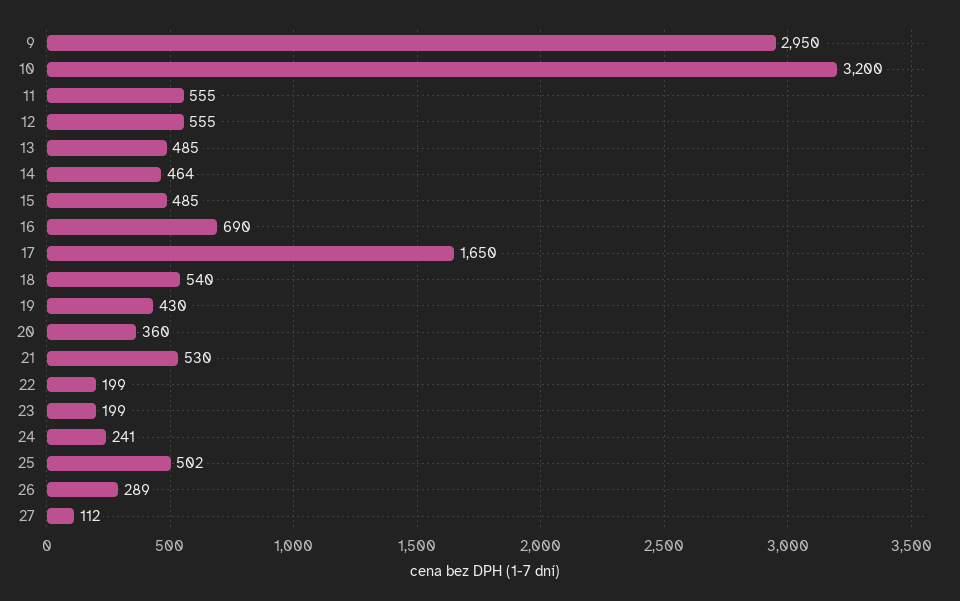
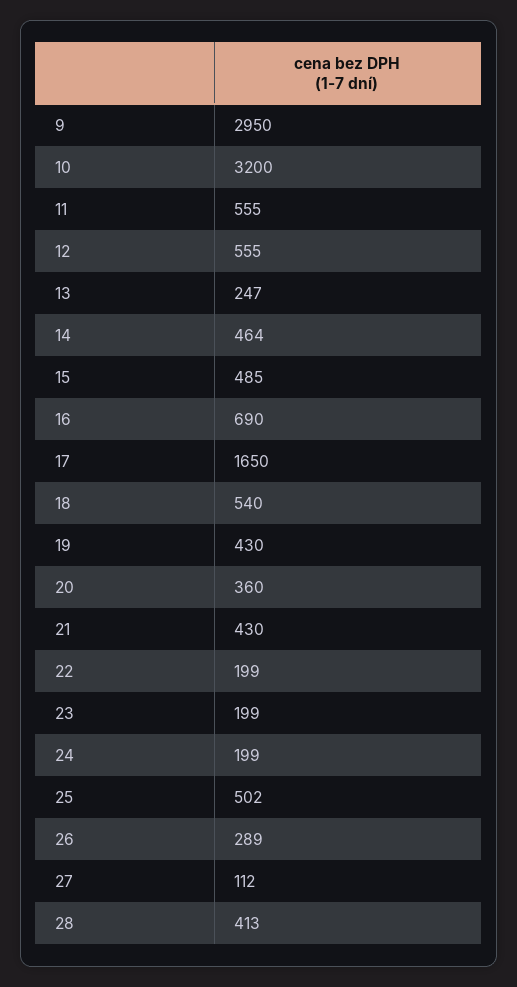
  {
    "9": 2950,
    "10": 3200,
    "11": 555,
    "12": 555,
-   "13": 485,
+   "13": 247,
    "14": 464,
    "15": 485,
    "16": 690,
    "17": 1650,
    "18": 540,
    "19": 430,
    "20": 360,
-   "21": 530,
+   "21": 430,
    "22": 199,
    "23": 199,
-   "24": 241,
+   "24": 199,
    "25": 502,
    "26": 289,
-   "27": 112
+   "27": 112,
+   "28": 413
  }

